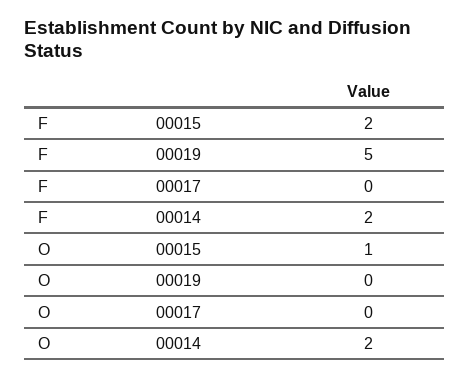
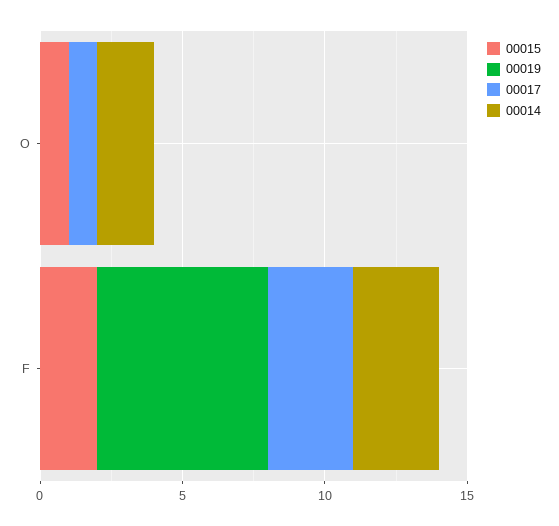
  {
    "00015": {
      "F": 2,
      "O": 1
    },
    "00019": {
-     "F": 5,
+     "F": 6,
      "O": 0
    },
    "00017": {
-     "F": 0,
+     "F": 3,
-     "O": 0
+     "O": 1
    },
    "00014": {
-     "F": 2,
+     "F": 3,
      "O": 2
    }
  }

